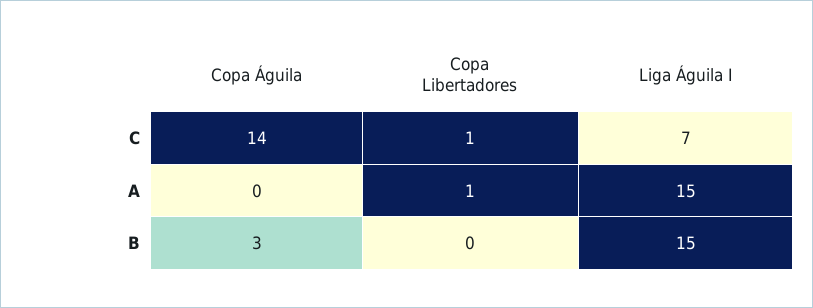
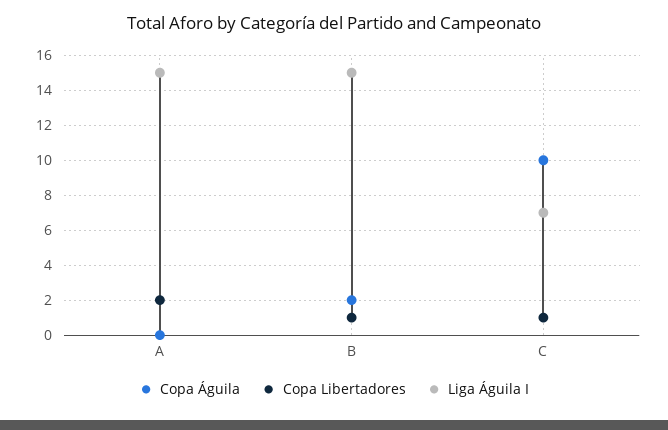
  {
    "Copa Águila": {
-     "C": 14,
+     "C": 10,
      "A": 0,
-     "B": 3
+     "B": 2
    },
    "Copa Libertadores": {
      "C": 1,
-     "A": 1,
+     "A": 2,
-     "B": 0
+     "B": 1
    },
    "Liga Águila I": {
      "C": 7,
      "A": 15,
      "B": 15
    }
  }

